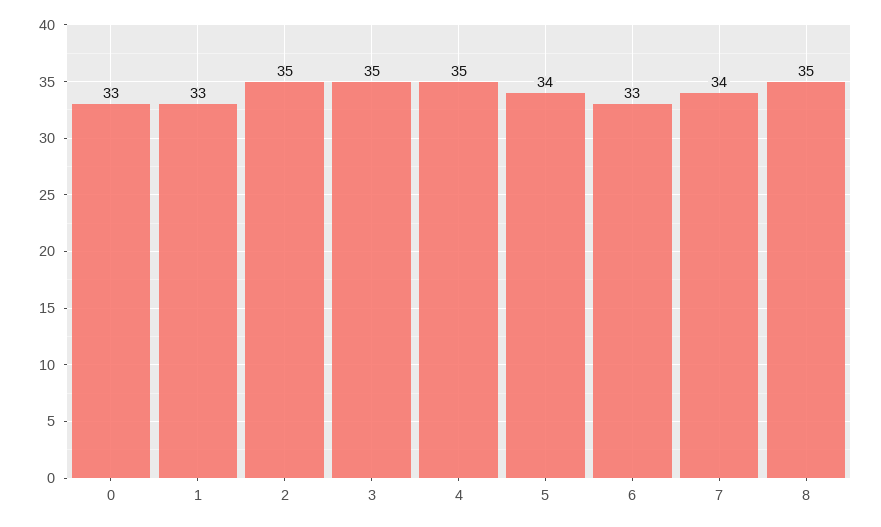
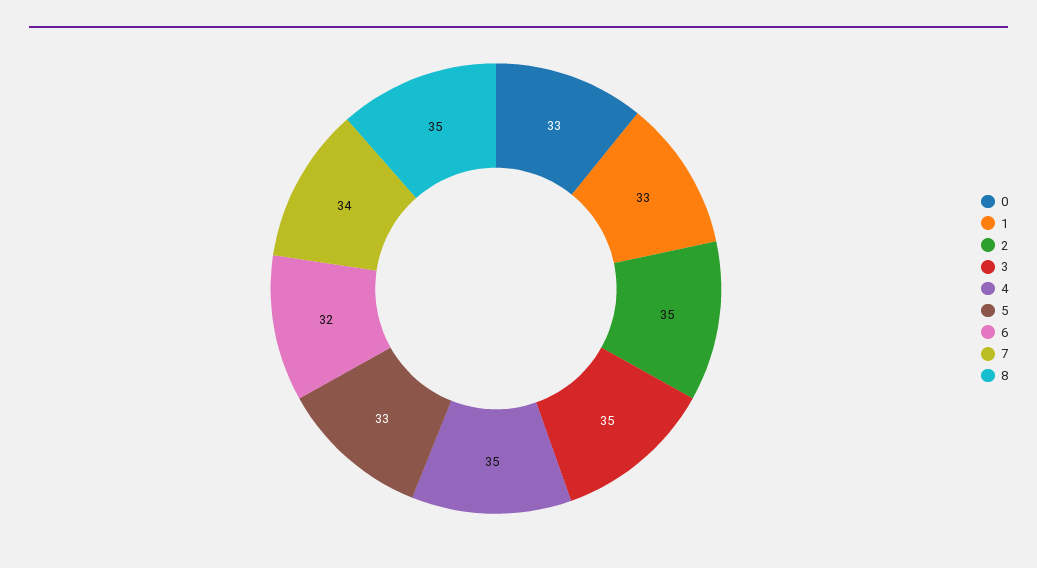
  {
    "0": 33,
    "1": 33,
    "2": 35,
    "3": 35,
    "4": 35,
-   "5": 34,
+   "5": 33,
-   "6": 33,
+   "6": 32,
    "7": 34,
    "8": 35
  }

